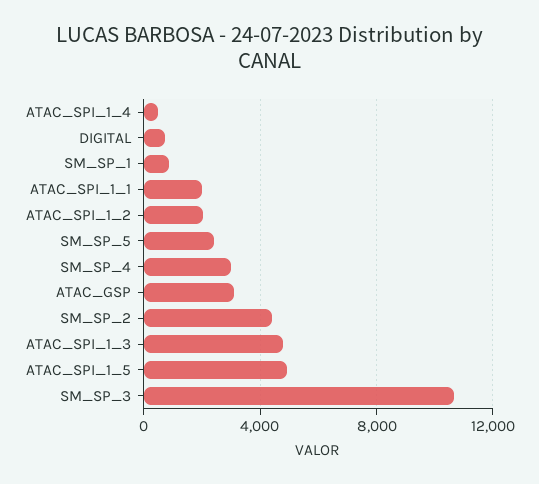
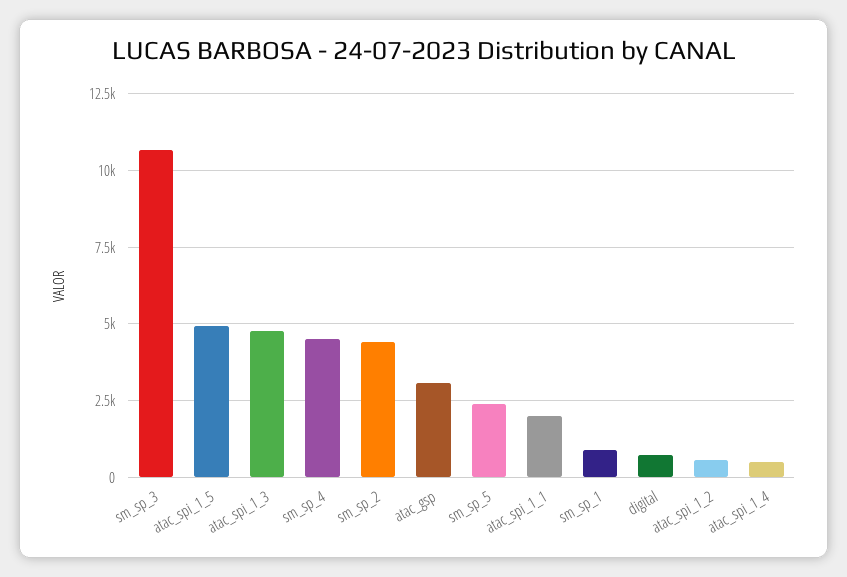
  {
    "ATAC_SPI_1_4": 500,
    "DIGITAL": 750,
    "SM_SP_1": 1000,
    "ATAC_SPI_1_1": 2000,
-   "ATAC_SPI_1_2": 2000,
+   "ATAC_SPI_1_2": 500,
    "SM_SP_5": 2500,
-   "SM_SP_4": 3000,
+   "SM_SP_4": 4500,
    "ATAC_GSP": 3000,
    "SM_SP_2": 4500,
    "ATAC_SPI_1_3": 4750,
    "ATAC_SPI_1_5": 5000,
    "SM_SP_3": 10750
  }

